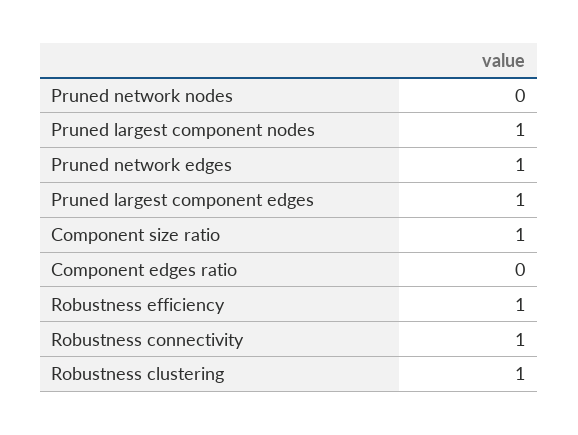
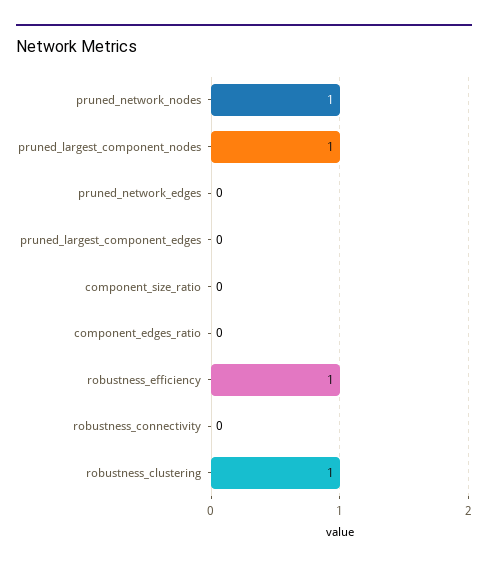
  {
-   "Pruned network nodes": 0,
+   "Pruned network nodes": 1,
    "Pruned largest component nodes": 1,
-   "Pruned network edges": 1,
+   "Pruned network edges": 0,
-   "Pruned largest component edges": 1,
+   "Pruned largest component edges": 0,
-   "Component size ratio": 1,
+   "Component size ratio": 0,
    "Component edges ratio": 0,
    "Robustness efficiency": 1,
-   "Robustness connectivity": 1,
+   "Robustness connectivity": 0,
    "Robustness clustering": 1
  }

